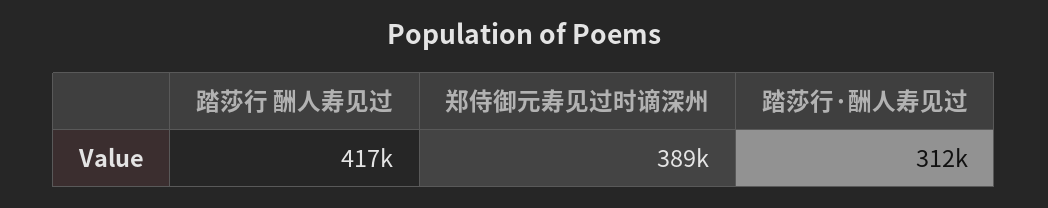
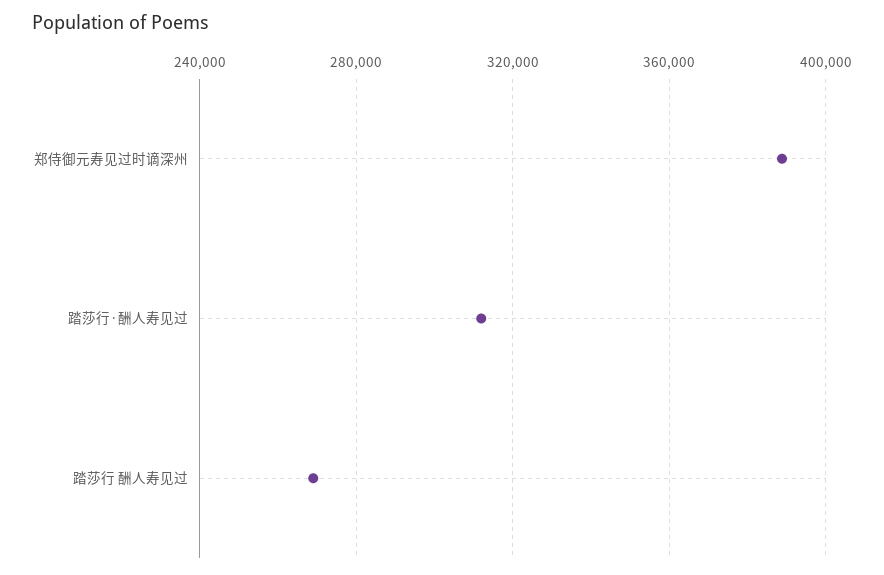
  {
-   "踏莎行 酬人寿见过": 417000,
+   "踏莎行 酬人寿见过": 270000,
    "郑侍御元寿见过时谪深州": 389000,
    "踏莎行·酬人寿见过": 312000
  }

